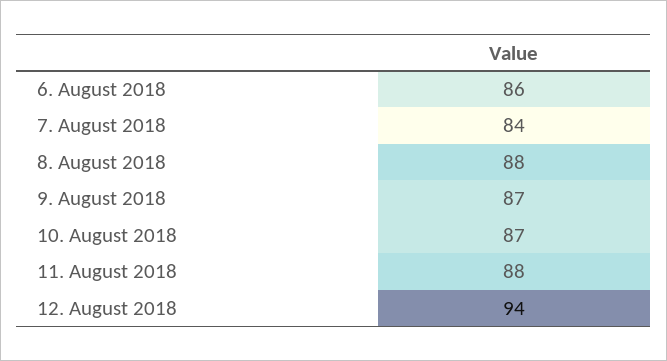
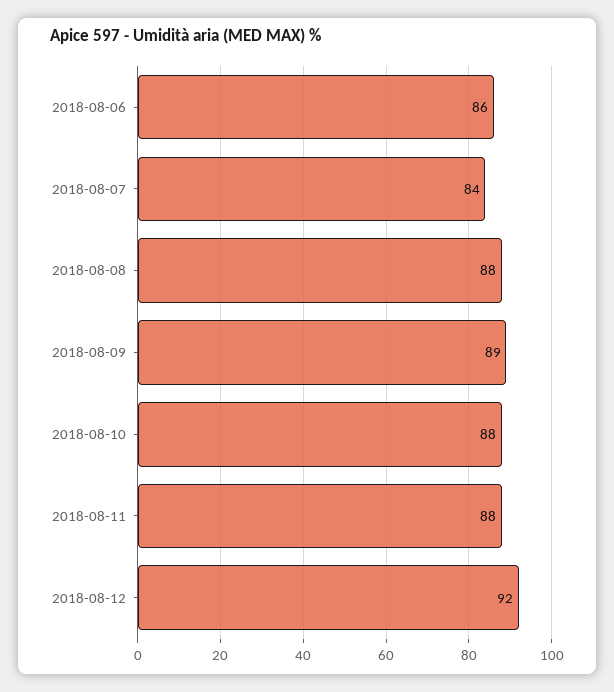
  {
    "6. August 2018": 86,
    "7. August 2018": 84,
    "8. August 2018": 88,
-   "9. August 2018": 87,
+   "9. August 2018": 89,
-   "10. August 2018": 87,
+   "10. August 2018": 88,
    "11. August 2018": 88,
-   "12. August 2018": 94
+   "12. August 2018": 92
  }

